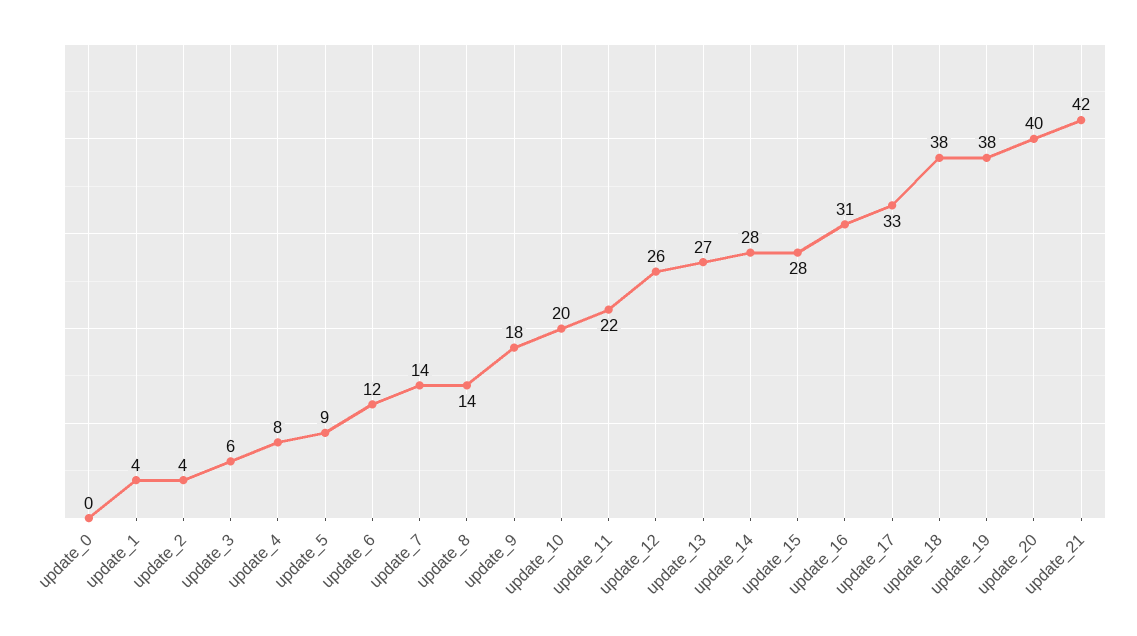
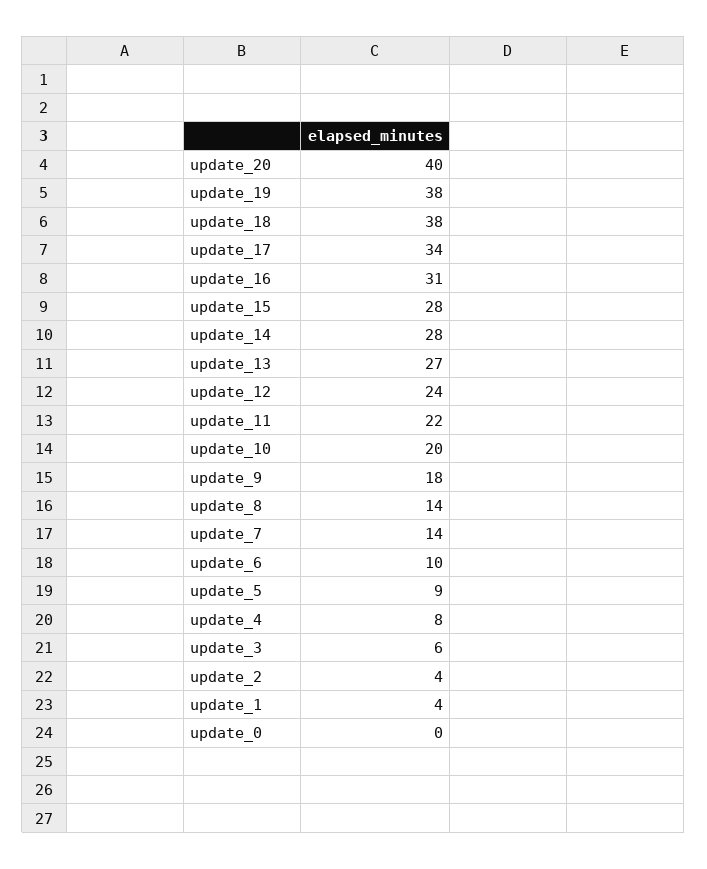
  {
    "update_0": 0,
    "update_1": 4,
    "update_2": 4,
    "update_3": 6,
    "update_4": 8,
    "update_5": 9,
-   "update_6": 12,
+   "update_6": 10,
    "update_7": 14,
    "update_8": 14,
    "update_9": 18,
    "update_10": 20,
    "update_11": 22,
-   "update_12": 26,
+   "update_12": 24,
    "update_13": 27,
    "update_14": 28,
    "update_15": 28,
    "update_16": 31,
-   "update_17": 33,
+   "update_17": 34,
    "update_18": 38,
    "update_19": 38,
-   "update_20": 40,
+   "update_20": 40
-   "update_21": 42
  }

